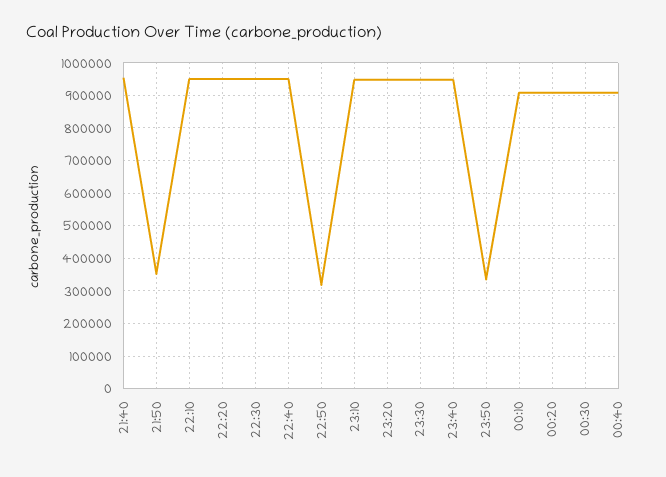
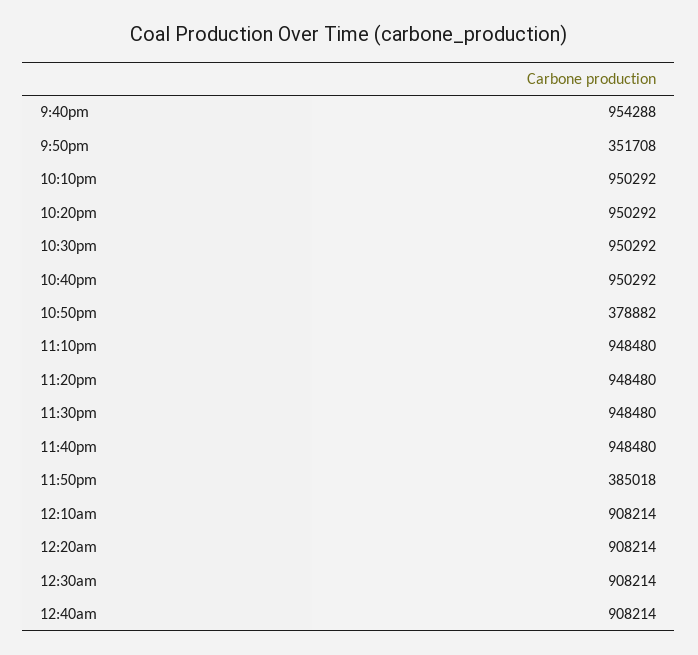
  {
    "21:40": 954288,
    "21:50": 351708,
    "22:10": 950292,
    "22:20": 950292,
    "22:30": 950292,
    "22:40": 950292,
-   "22:50": 320000,
+   "22:50": 378882,
    "23:10": 948480,
    "23:20": 948480,
    "23:30": 948480,
    "23:40": 948480,
-   "23:50": 340000,
+   "23:50": 385018,
    "00:10": 908214,
    "00:20": 908214,
    "00:30": 908214,
    "00:40": 908214
  }

